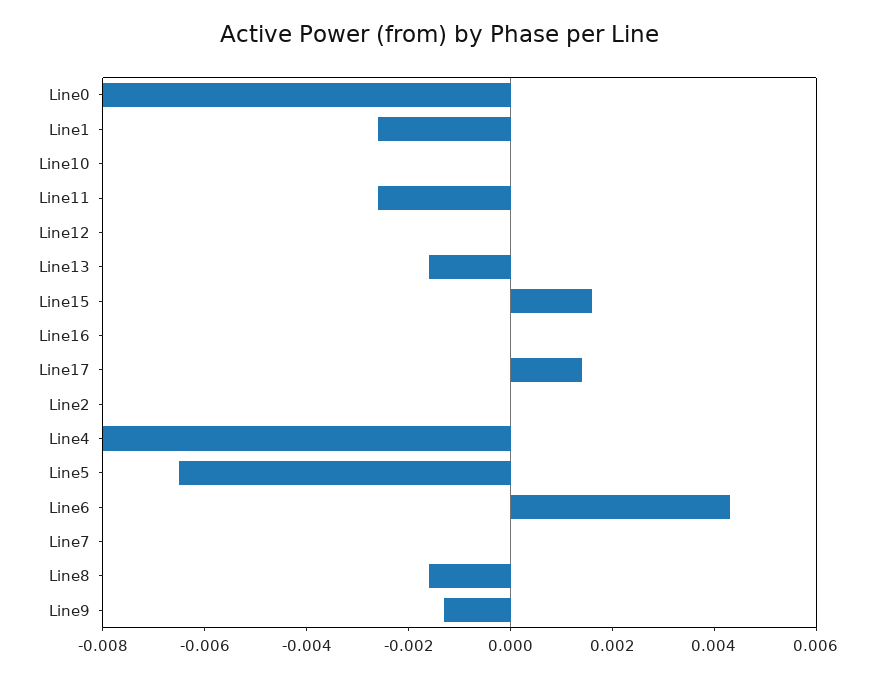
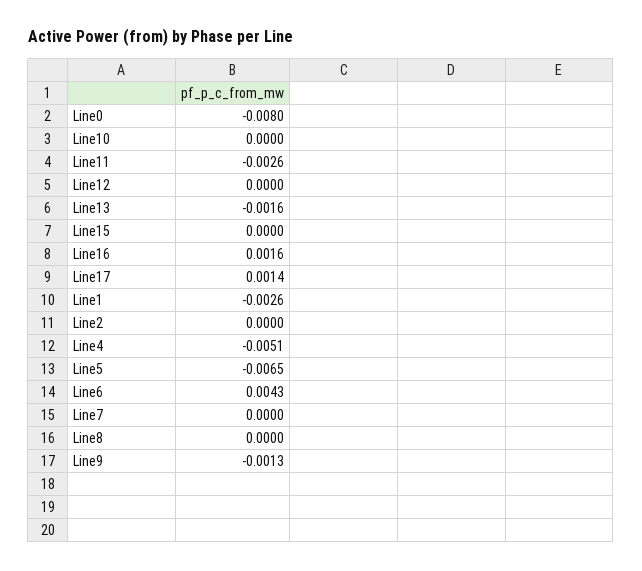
  {
    "Line0": -0.008,
    "Line1": -0.0026,
    "Line10": 0,
    "Line11": -0.0026,
    "Line12": 0,
    "Line13": -0.0016,
-   "Line15": 0.0015,
+   "Line15": 0,
-   "Line16": 0,
+   "Line16": 0.0016,
    "Line17": 0.0014,
    "Line2": 0,
-   "Line4": -0.008,
+   "Line4": -0.0051,
    "Line5": -0.0065,
    "Line6": 0.0043,
    "Line7": 0,
-   "Line8": -0.0015,
+   "Line8": 0,
    "Line9": -0.0013
  }

